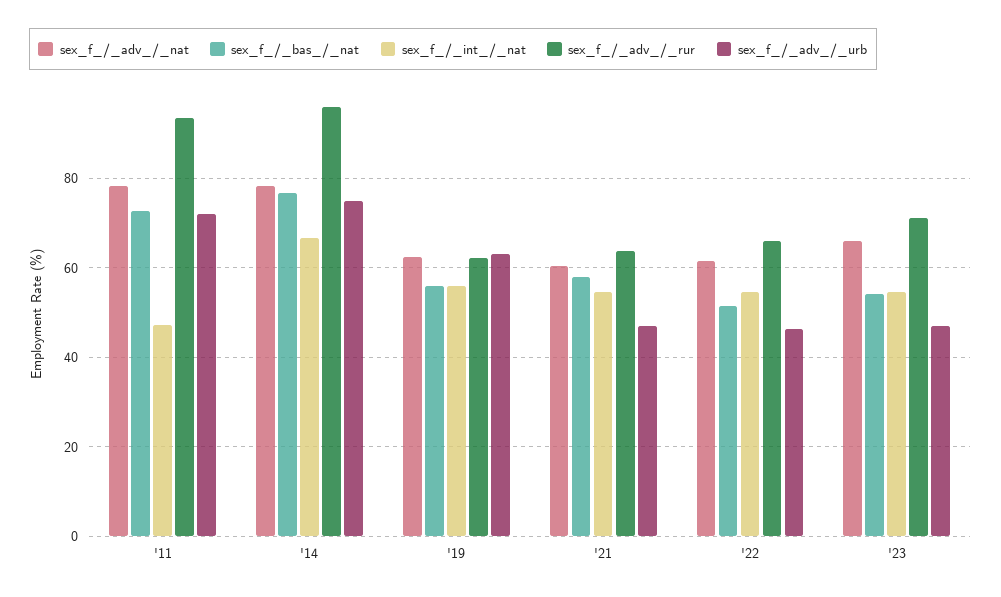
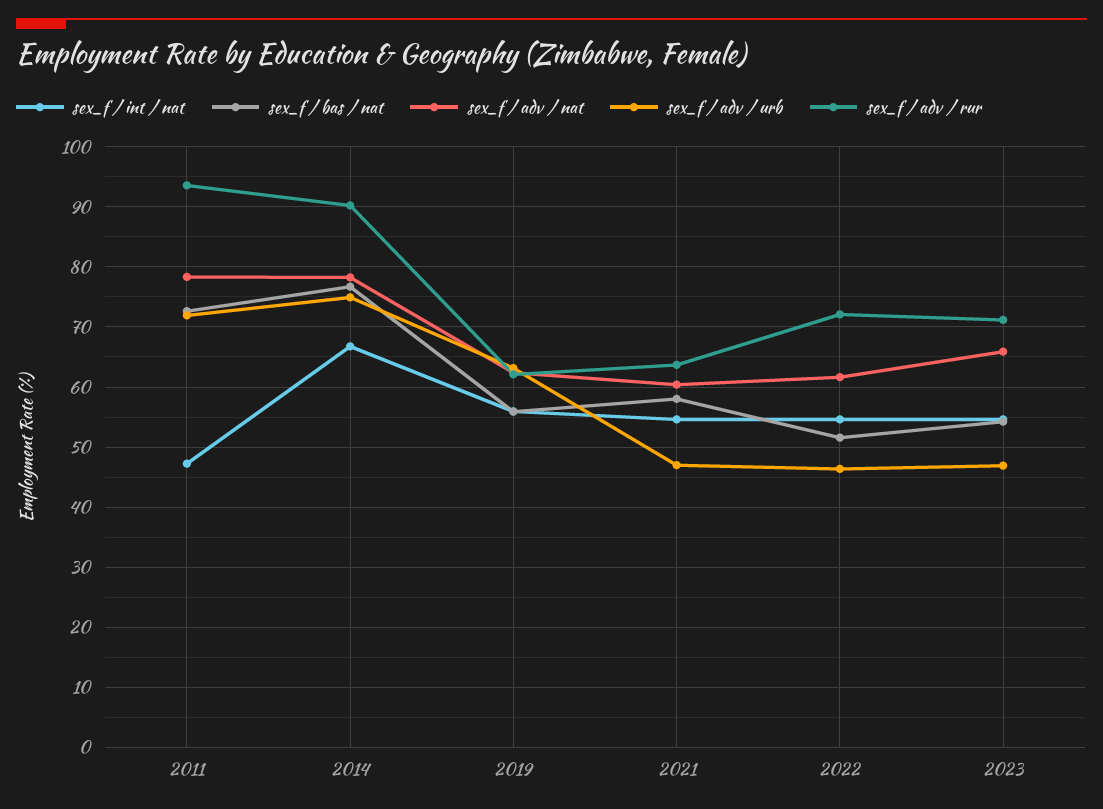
  {
    "sex_f_/_adv_/_nat": {
      "'11": 78,
      "'14": 78,
      "'19": 62,
      "'21": 60,
      "'22": 62,
      "'23": 66
    },
    "sex_f_/_bas_/_nat": {
      "'11": 73,
      "'14": 77,
      "'19": 56,
      "'21": 58,
      "'22": 52,
      "'23": 54
    },
    "sex_f_/_int_/_nat": {
      "'11": 47,
      "'14": 67,
      "'19": 56,
      "'21": 55,
      "'22": 55,
      "'23": 55
    },
    "sex_f_/_adv_/_rur": {
      "'11": 94,
-     "'14": 96,
+     "'14": 90,
      "'19": 62,
      "'21": 64,
-     "'22": 66,
+     "'22": 72,
      "'23": 71
    },
    "sex_f_/_adv_/_urb": {
      "'11": 72,
      "'14": 75,
      "'19": 63,
      "'21": 47,
      "'22": 46,
      "'23": 47
    }
  }

